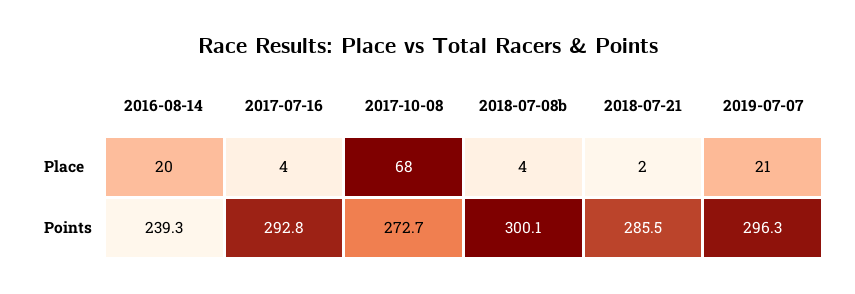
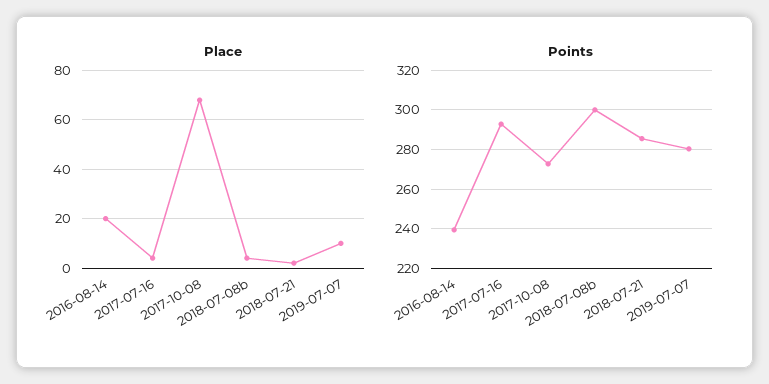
  {
    "Place": {
      "2016-08-14": 20,
      "2017-07-16": 4,
      "2017-10-08": 68,
      "2018-07-08b": 4,
      "2018-07-21": 2,
-     "2019-07-07": 21
+     "2019-07-07": 10
    },
    "Points": {
      "2016-08-14": 239.3,
      "2017-07-16": 292.8,
      "2017-10-08": 272.7,
      "2018-07-08b": 300.1,
      "2018-07-21": 285.5,
-     "2019-07-07": 296.3
+     "2019-07-07": 280
    }
  }

